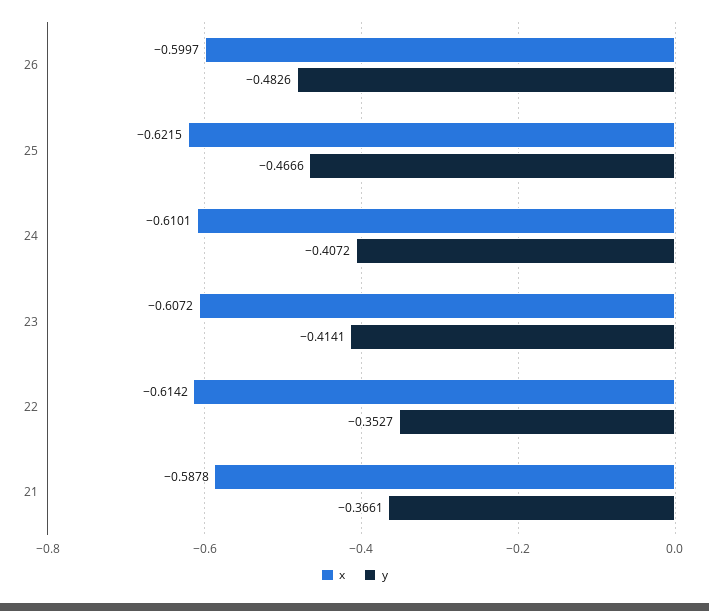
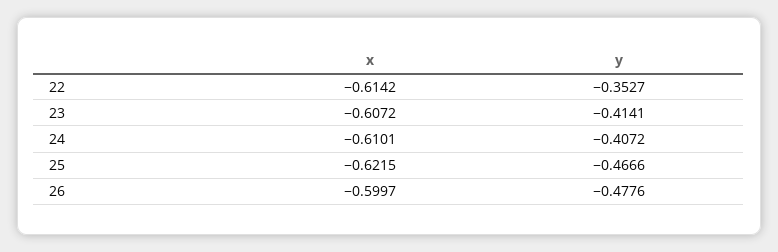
  {
    "x": {
      "26": -0.5997,
      "25": -0.6215,
      "24": -0.6101,
      "23": -0.6072,
-     "22": -0.6142,
+     "22": -0.6142
-     "21": -0.5878
    },
    "y": {
-     "26": -0.4826,
+     "26": -0.4776,
      "25": -0.4666,
      "24": -0.4072,
      "23": -0.4141,
-     "22": -0.3527,
+     "22": -0.3527
-     "21": -0.3661
    }
  }

